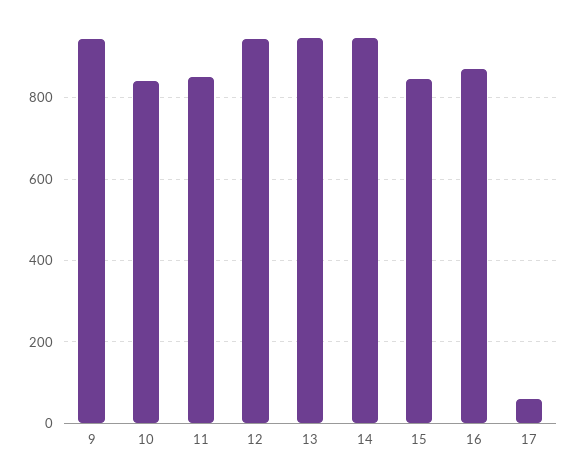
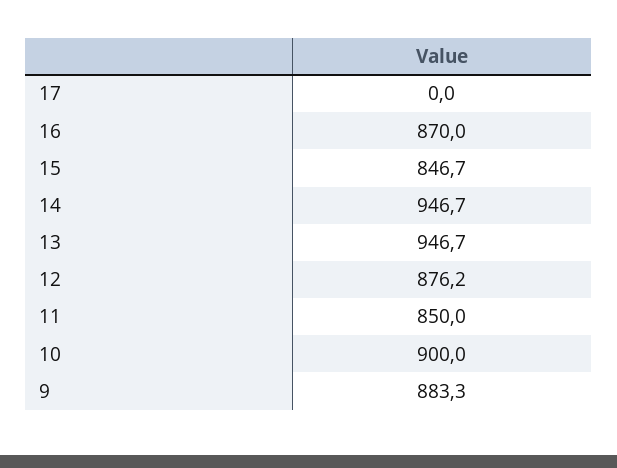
  {
-   "9": 940,
+   "9": 883.3,
-   "10": 840,
+   "10": 900,
    "11": 850,
-   "12": 940,
+   "12": 876.2,
    "13": 946.7,
    "14": 946.7,
    "15": 846.7,
    "16": 870,
-   "17": 60
+   "17": 0
  }

